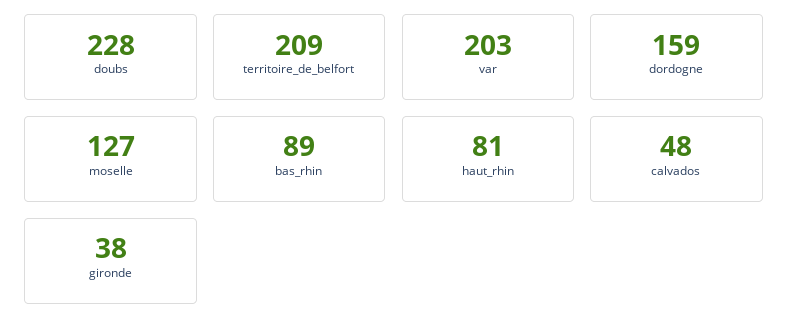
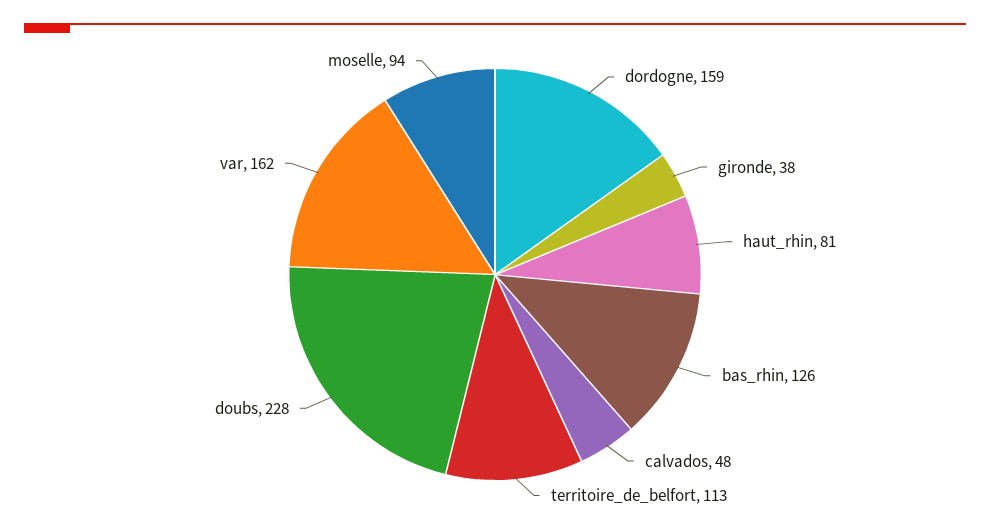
  {
    "doubs": 228,
-   "territoire_de_belfort": 209,
+   "territoire_de_belfort": 113,
-   "var": 203,
+   "var": 162,
    "dordogne": 159,
-   "moselle": 127,
+   "moselle": 94,
-   "bas_rhin": 89,
+   "bas_rhin": 126,
    "haut_rhin": 81,
    "calvados": 48,
    "gironde": 38
  }

